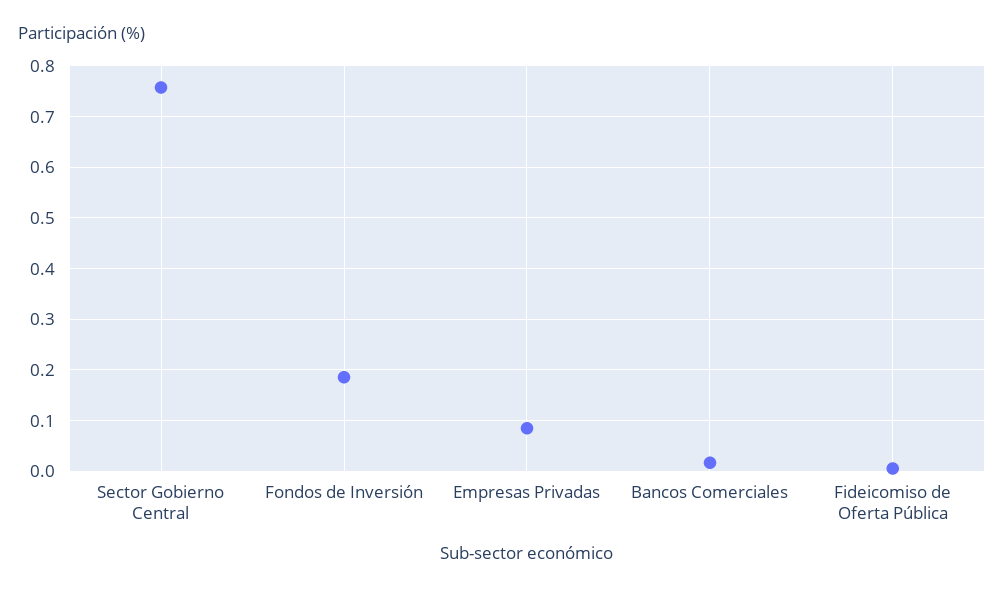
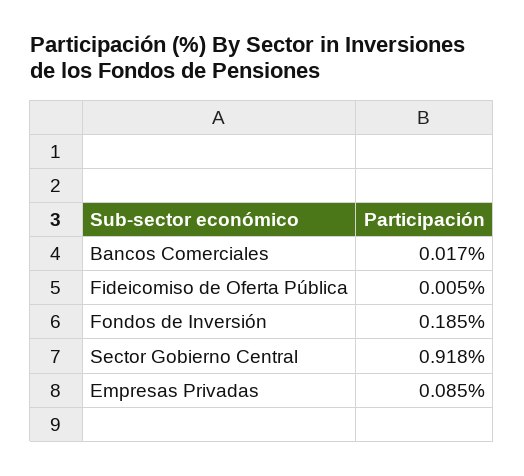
  {
-   "Sector Gobierno Central": 0.76,
+   "Sector Gobierno Central": 0.918,
    "Fondos de Inversión": 0.185,
    "Empresas Privadas": 0.085,
    "Bancos Comerciales": 0.017,
    "Fideicomiso de Oferta Pública": 0.005
  }

